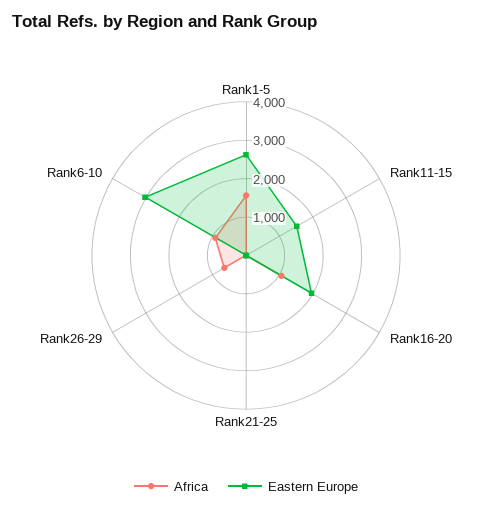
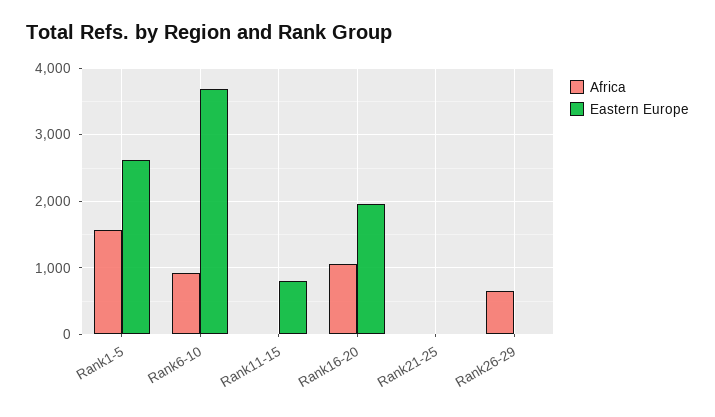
  {
    "Africa": {
      "Rank1-5": 1600,
      "Rank11-15": 0,
      "Rank16-20": 1100,
      "Rank21-25": 0,
      "Rank26-29": 600,
      "Rank6-10": 900
    },
    "Eastern Europe": {
      "Rank1-5": 2600,
-     "Rank11-15": 1500,
+     "Rank11-15": 800,
      "Rank16-20": 2000,
      "Rank21-25": 0,
      "Rank26-29": 0,
-     "Rank6-10": 3000
+     "Rank6-10": 3700
    }
  }

